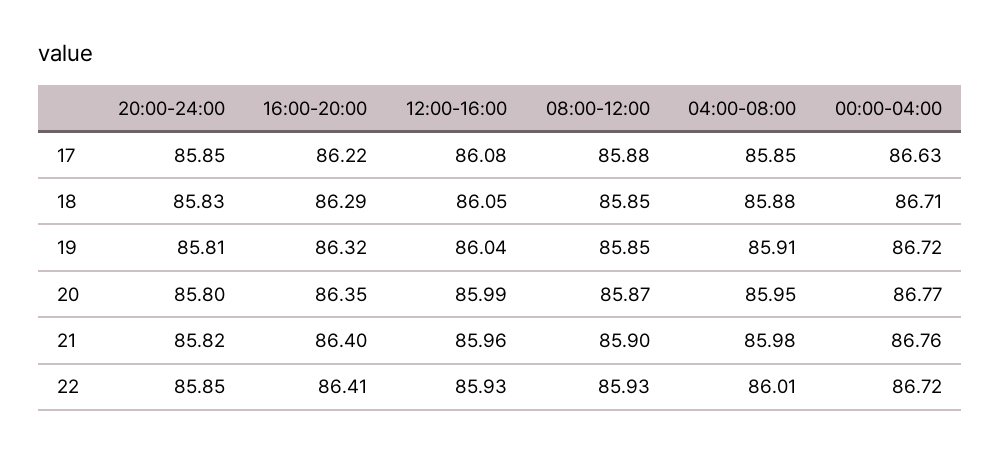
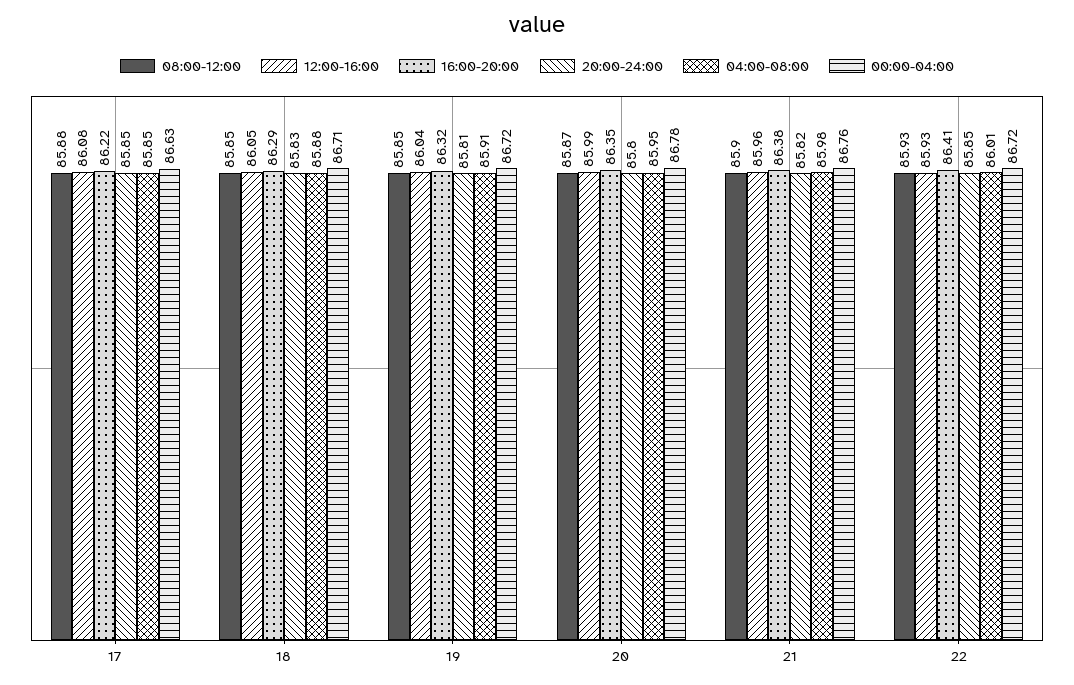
  {
    "20:00-24:00": {
      "17": 85.85,
      "18": 85.83,
      "19": 85.81,
      "20": 85.8,
      "21": 85.82,
      "22": 85.85
    },
    "16:00-20:00": {
      "17": 86.22,
      "18": 86.29,
      "19": 86.32,
      "20": 86.35,
-     "21": 86.4,
+     "21": 86.38,
      "22": 86.41
    },
    "12:00-16:00": {
      "17": 86.08,
      "18": 86.05,
      "19": 86.04,
      "20": 85.99,
      "21": 85.96,
      "22": 85.93
    },
    "08:00-12:00": {
      "17": 85.88,
      "18": 85.85,
      "19": 85.85,
      "20": 85.87,
      "21": 85.9,
      "22": 85.93
    },
    "04:00-08:00": {
      "17": 85.85,
      "18": 85.88,
      "19": 85.91,
      "20": 85.95,
      "21": 85.98,
      "22": 86.01
    },
    "00:00-04:00": {
      "17": 86.63,
      "18": 86.71,
      "19": 86.72,
-     "20": 86.77,
+     "20": 86.78,
      "21": 86.76,
      "22": 86.72
    }
  }

